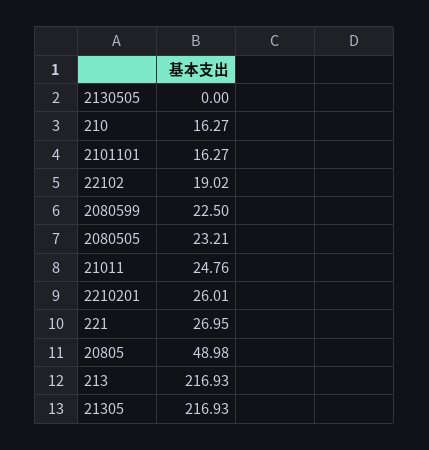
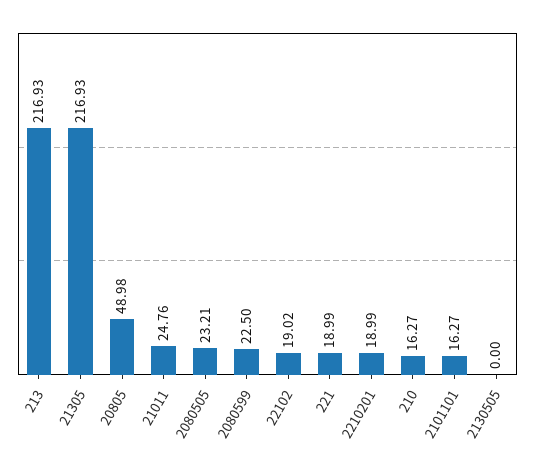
  {
    "2130505": 0,
    "210": 16.27,
    "2101101": 16.27,
    "22102": 19.02,
    "2080599": 22.5,
    "2080505": 23.21,
    "21011": 24.76,
-   "2210201": 26.01,
+   "2210201": 18.99,
-   "221": 26.95,
+   "221": 18.99,
    "20805": 48.98,
    "213": 216.93,
    "21305": 216.93
  }

